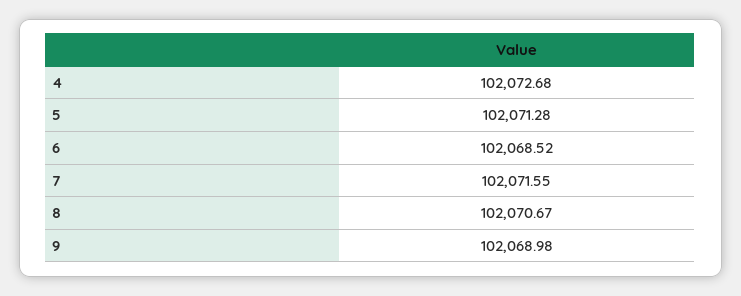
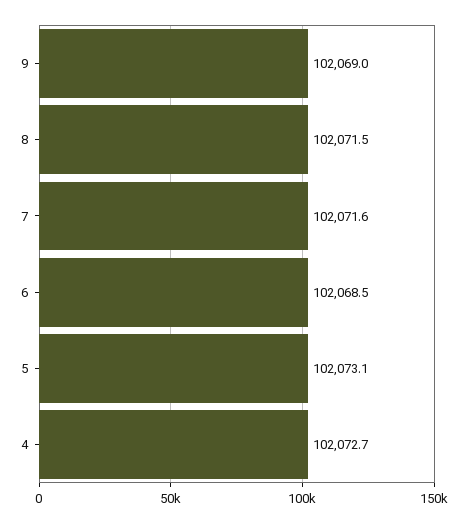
  {
    "4": 102072.68,
-   "5": 102071.28,
+   "5": 102073.1,
    "6": 102068.52,
    "7": 102071.55,
-   "8": 102070.67,
+   "8": 102071.5,
    "9": 102068.98
  }

